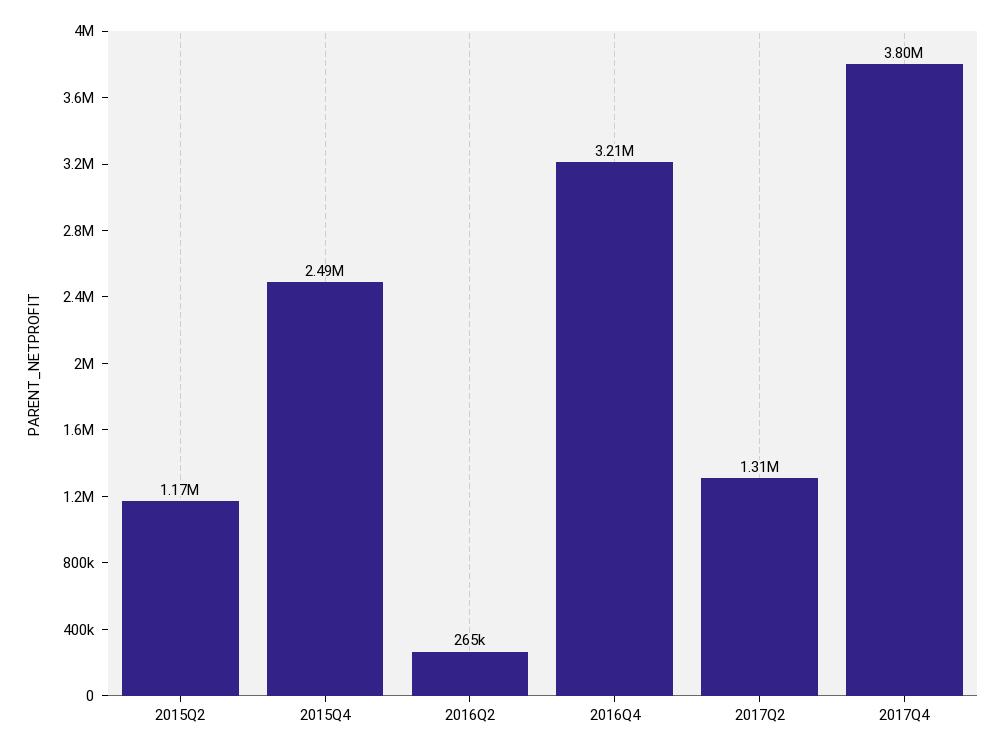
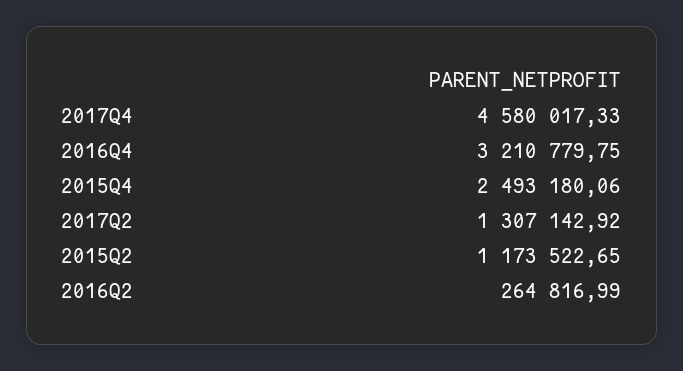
  {
    "2015Q2": 1173522.65,
    "2015Q4": 2493180.06,
    "2016Q2": 264816.99,
    "2016Q4": 3210779.75,
    "2017Q2": 1307142.92,
-   "2017Q4": 3800000
+   "2017Q4": 4580017.33
  }

